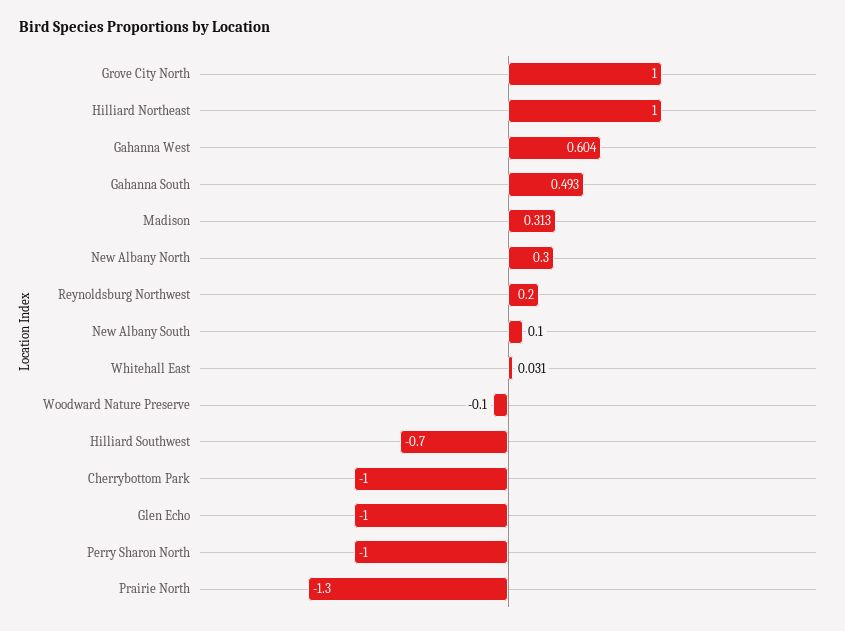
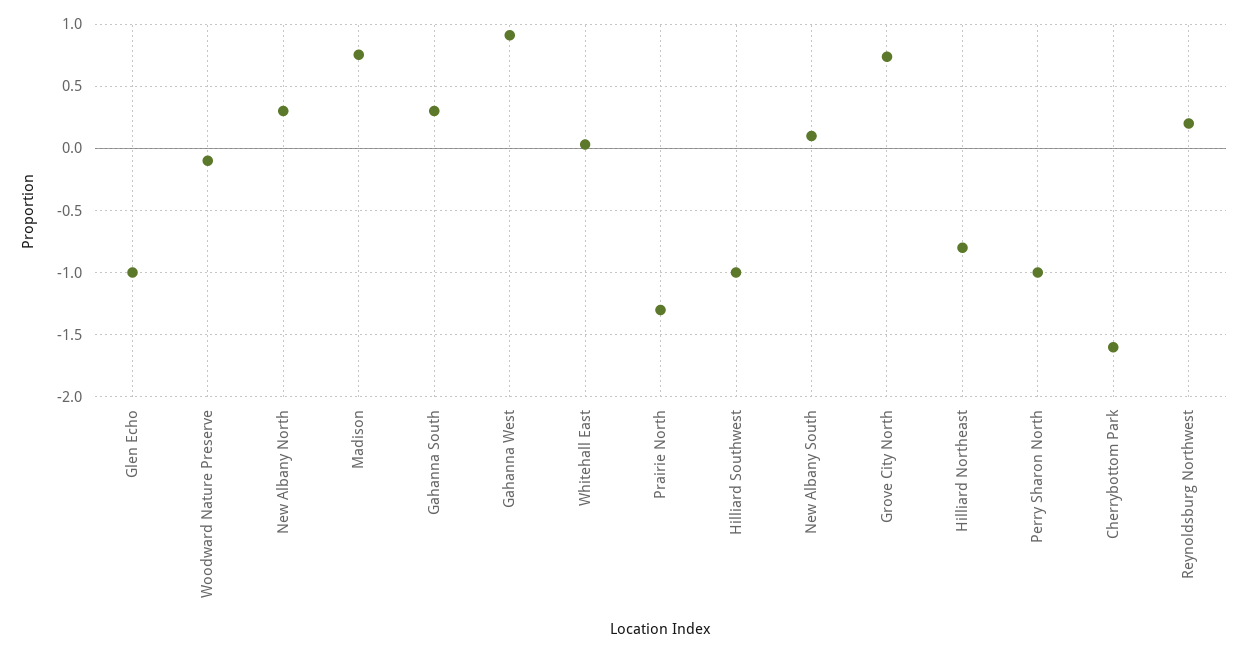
  {
-   "Grove City North": 1,
+   "Grove City North": 0.75,
-   "Hilliard Northeast": 1,
+   "Hilliard Northeast": -0.8,
-   "Gahanna West": 0.604,
+   "Gahanna West": 0.9,
-   "Gahanna South": 0.493,
+   "Gahanna South": 0.3,
-   "Madison": 0.313,
+   "Madison": 0.75,
    "New Albany North": 0.3,
    "Reynoldsburg Northwest": 0.2,
    "New Albany South": 0.1,
    "Whitehall East": 0.031,
    "Woodward Nature Preserve": -0.1,
-   "Hilliard Southwest": -0.7,
+   "Hilliard Southwest": -1,
-   "Cherrybottom Park": -1,
+   "Cherrybottom Park": -1.6,
    "Glen Echo": -1,
    "Perry Sharon North": -1,
    "Prairie North": -1.3
  }

